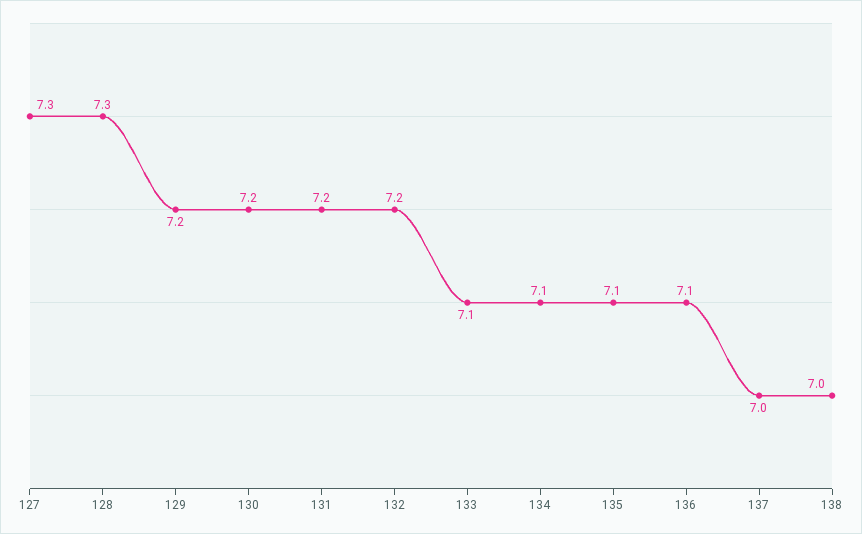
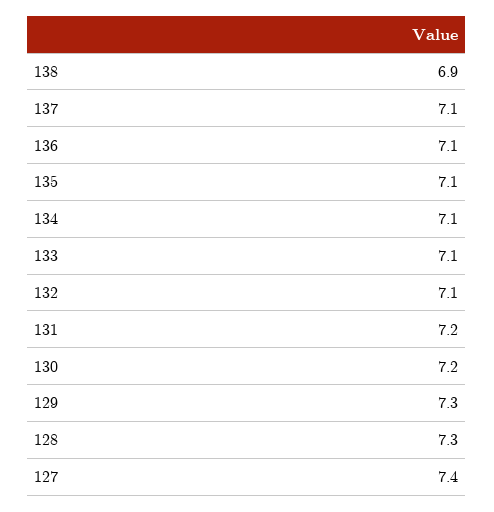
  {
-   "127": 7.3,
+   "127": 7.4,
    "128": 7.3,
-   "129": 7.2,
+   "129": 7.3,
    "130": 7.2,
    "131": 7.2,
-   "132": 7.2,
+   "132": 7.1,
    "133": 7.1,
    "134": 7.1,
    "135": 7.1,
    "136": 7.1,
-   "137": 7,
+   "137": 7.1,
-   "138": 7
+   "138": 6.9
  }

